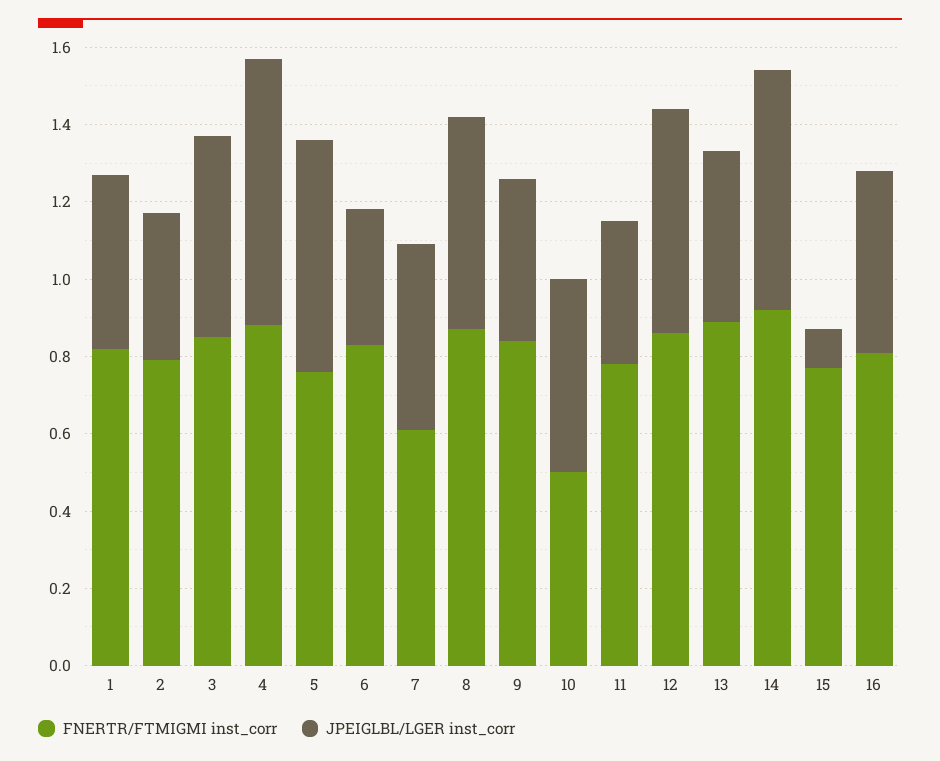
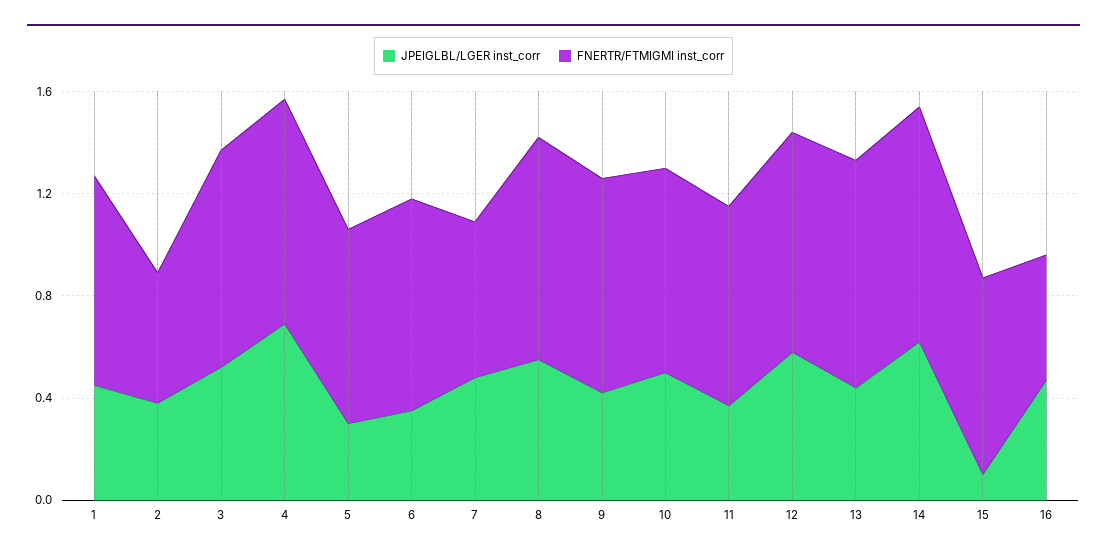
  {
    "FNERTR/FTMIGMI inst_corr": {
      "1": 0.8,
-     "2": 0.8,
+     "2": 0.5,
      "3": 0.85,
      "4": 0.9,
      "5": 0.75,
      "6": 0.85,
      "7": 0.6,
      "8": 0.85,
      "9": 0.85,
-     "10": 0.5,
+     "10": 0.8,
      "11": 0.8,
      "12": 0.85,
      "13": 0.9,
      "14": 0.9,
      "15": 0.75,
-     "16": 0.8
+     "16": 0.5
    },
    "JPEIGLBL/LGER inst_corr": {
      "1": 0.45,
      "2": 0.4,
      "3": 0.5,
      "4": 0.7,
-     "5": 0.6,
+     "5": 0.3,
      "6": 0.35,
      "7": 0.5,
      "8": 0.55,
      "9": 0.4,
      "10": 0.5,
      "11": 0.35,
      "12": 0.6,
      "13": 0.45,
      "14": 0.6,
      "15": 0.1,
      "16": 0.45
    }
  }

